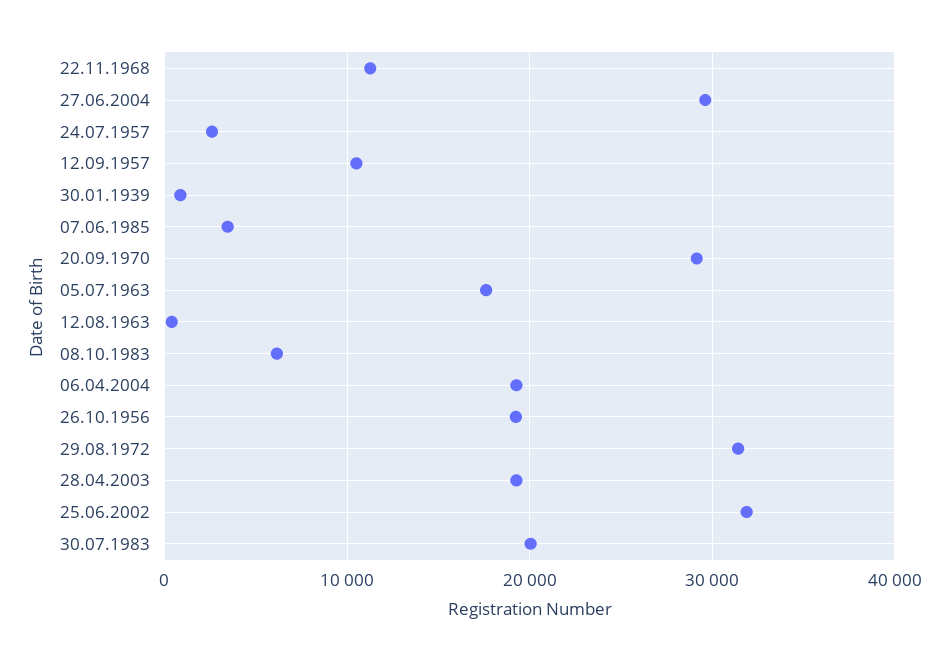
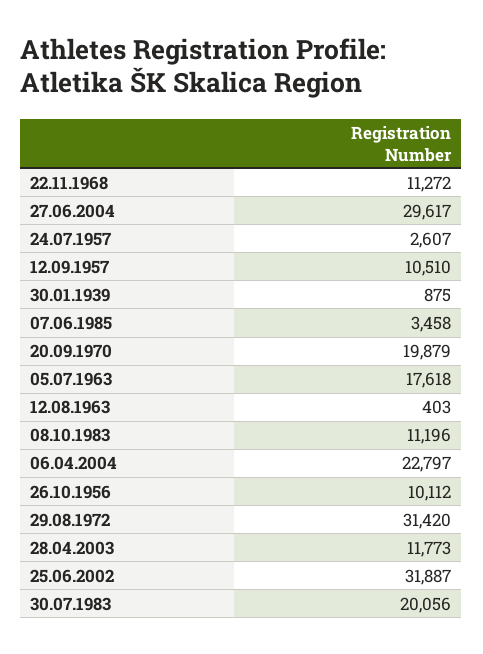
  {
    "22.11.1968": 11272,
    "27.06.2004": 29617,
    "24.07.1957": 2607,
    "12.09.1957": 10510,
    "30.01.1939": 875,
    "07.06.1985": 3458,
-   "20.09.1970": 29000,
+   "20.09.1970": 19879,
    "05.07.1963": 17618,
    "12.08.1963": 403,
-   "08.10.1983": 6000,
+   "08.10.1983": 11196,
-   "06.04.2004": 19000,
+   "06.04.2004": 22797,
-   "26.10.1956": 19000,
+   "26.10.1956": 10112,
    "29.08.1972": 31420,
-   "28.04.2003": 19000,
+   "28.04.2003": 11773,
    "25.06.2002": 31887,
    "30.07.1983": 20056
  }

